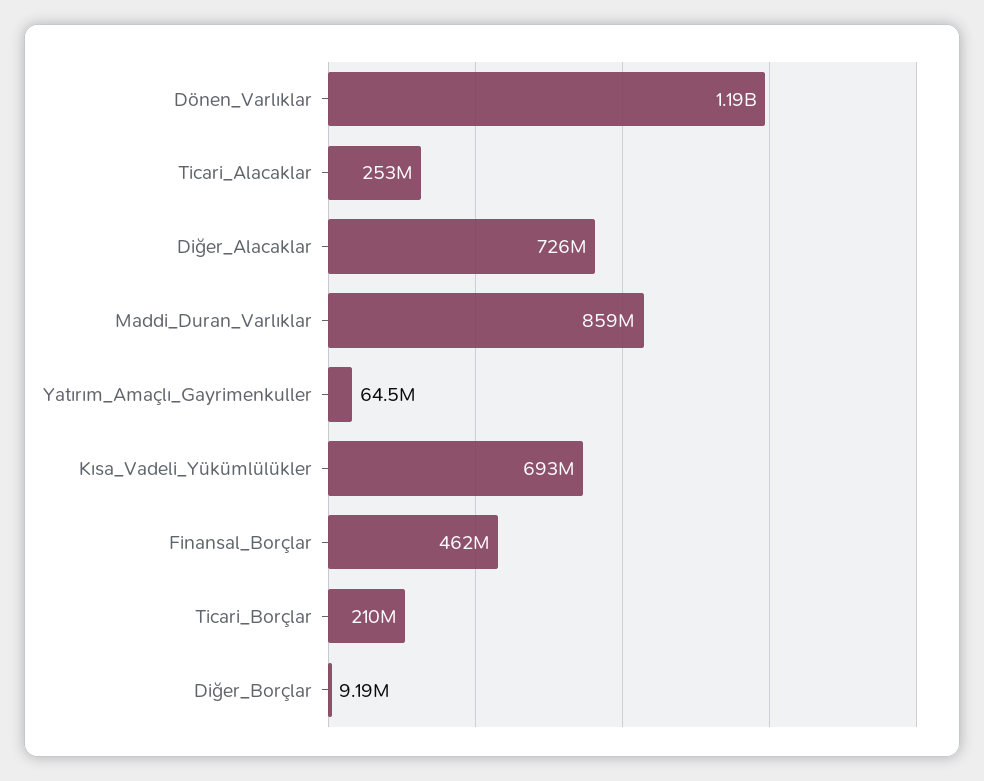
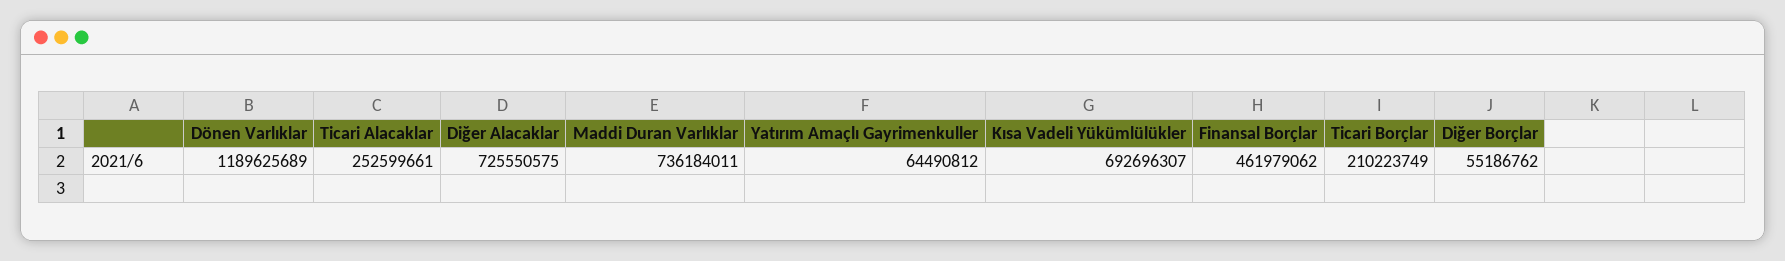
  {
    "Dönen_Varlıklar": 1189625689,
    "Ticari_Alacaklar": 252599661,
    "Diğer_Alacaklar": 725550575,
-   "Maddi_Duran_Varlıklar": 859000000,
+   "Maddi_Duran_Varlıklar": 736184011,
    "Yatırım_Amaçlı_Gayrimenkuller": 64490812,
    "Kısa_Vadeli_Yükümlülükler": 692696307,
    "Finansal_Borçlar": 461979062,
    "Ticari_Borçlar": 210223749,
-   "Diğer_Borçlar": 9190000
+   "Diğer_Borçlar": 55186762
  }

